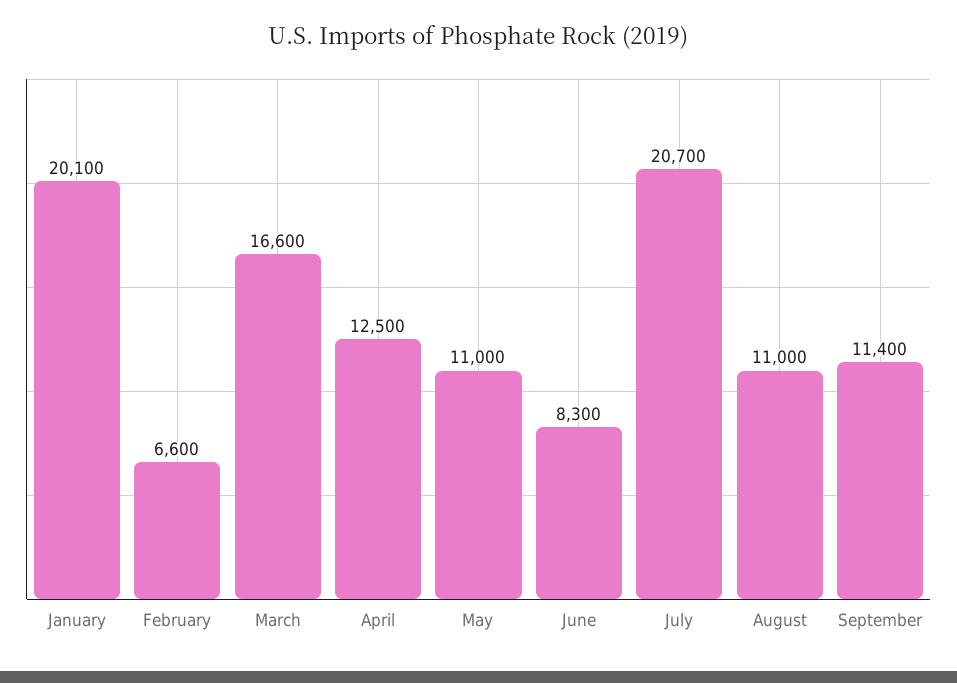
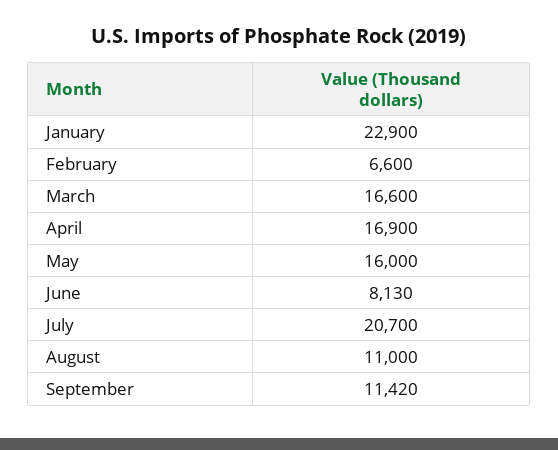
  {
-   "January": 20100,
+   "January": 22900,
    "February": 6600,
    "March": 16600,
-   "April": 12500,
+   "April": 16900,
-   "May": 11000,
+   "May": 16000,
-   "June": 8300,
+   "June": 8130,
    "July": 20700,
    "August": 11000,
-   "September": 11400
+   "September": 11420
  }

